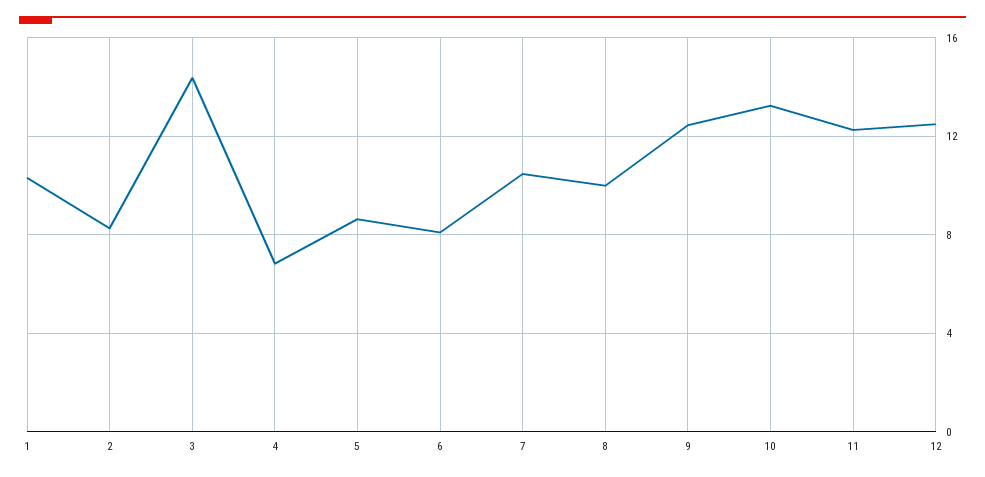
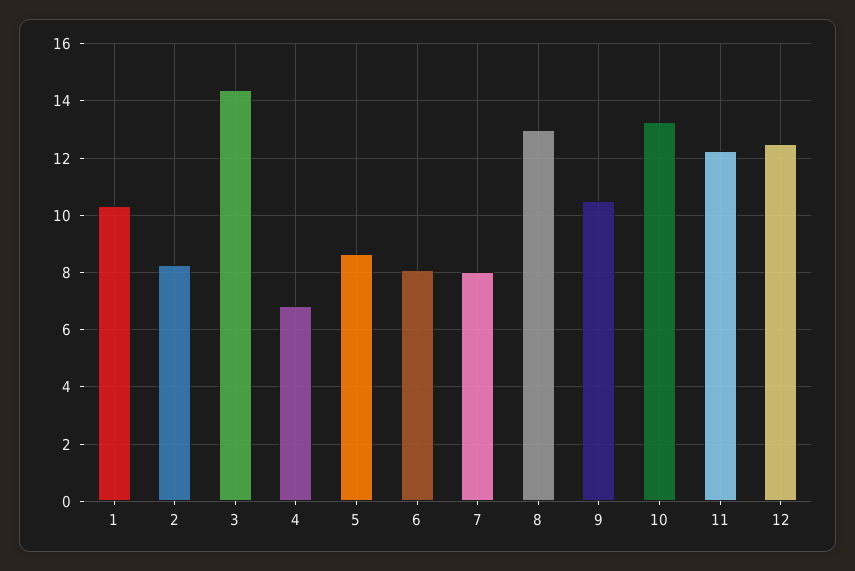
  {
    "1": 10.25,
    "2": 8.25,
    "3": 14.25,
    "4": 6.75,
    "5": 8.75,
    "6": 8,
-   "7": 10.5,
+   "7": 8,
-   "8": 10,
+   "8": 13,
-   "9": 12.5,
+   "9": 10.5,
    "10": 13.25,
    "11": 12.25,
    "12": 12.5
  }

